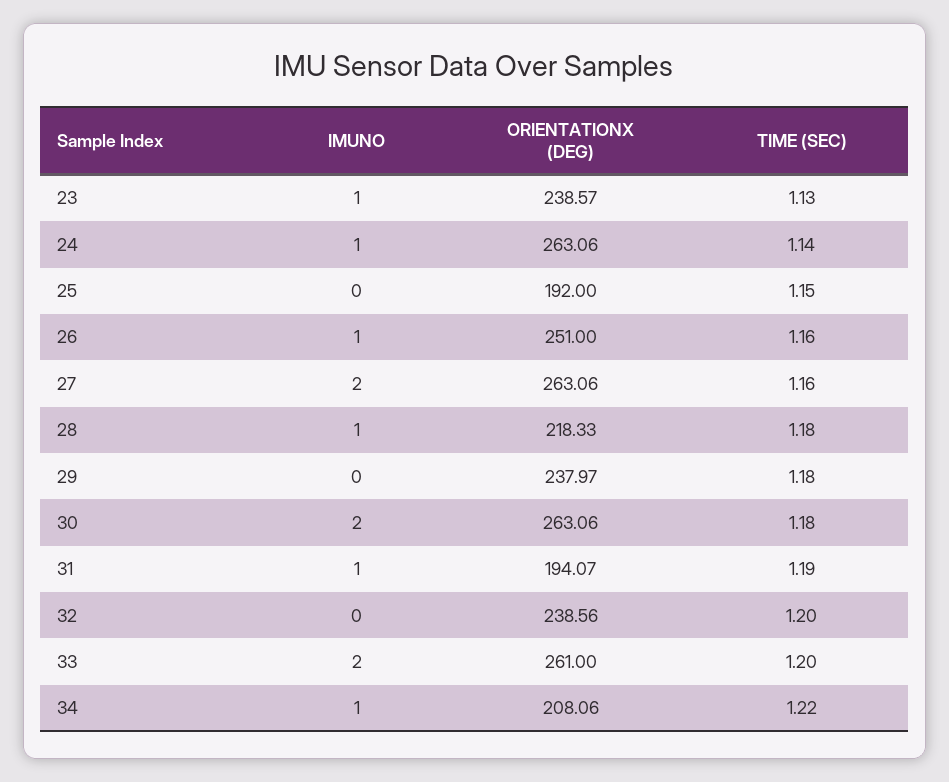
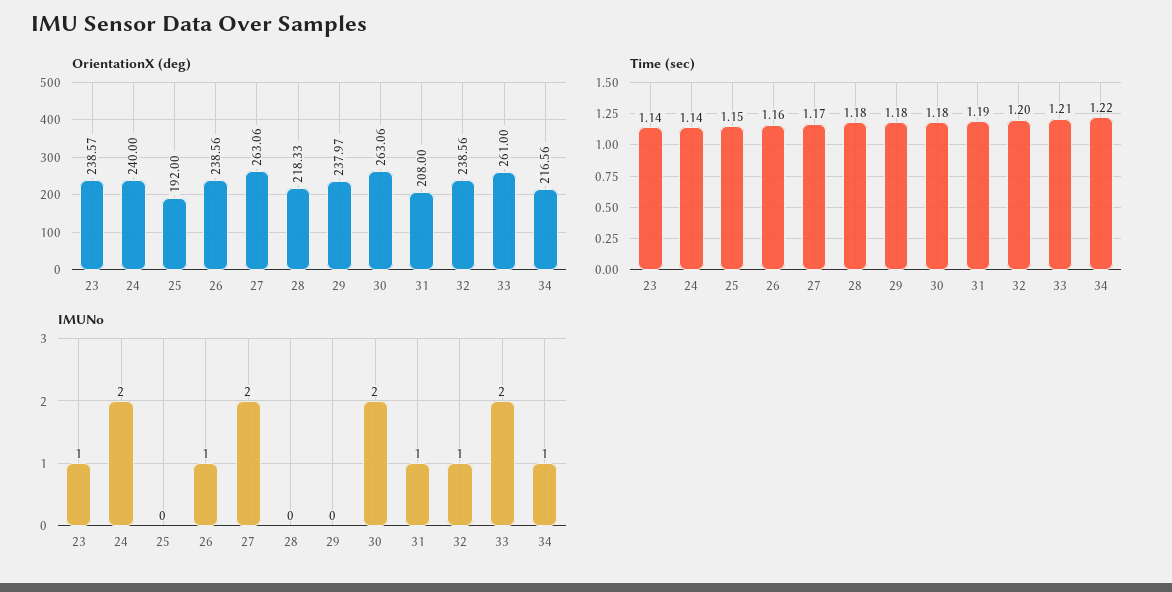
  {
    "IMUNO": {
      "23": 1,
-     "24": 1,
+     "24": 2,
      "25": 0,
      "26": 1,
      "27": 2,
-     "28": 1,
+     "28": 0,
      "29": 0,
      "30": 2,
      "31": 1,
-     "32": 0,
+     "32": 1,
      "33": 2,
      "34": 1
    },
    "ORIENTATIONX (DEG)": {
      "23": 238.57,
-     "24": 263.06,
+     "24": 240,
      "25": 192,
-     "26": 251,
+     "26": 238.56,
      "27": 263.06,
      "28": 218.33,
      "29": 237.97,
      "30": 263.06,
-     "31": 194.07,
+     "31": 208,
      "32": 238.56,
      "33": 261,
-     "34": 208.06
+     "34": 216.56
    },
    "TIME (SEC)": {
-     "23": 1.13,
+     "23": 1.14,
      "24": 1.14,
      "25": 1.15,
      "26": 1.16,
-     "27": 1.16,
+     "27": 1.17,
      "28": 1.18,
      "29": 1.18,
      "30": 1.18,
      "31": 1.19,
      "32": 1.2,
-     "33": 1.2,
+     "33": 1.21,
      "34": 1.22
    }
  }

